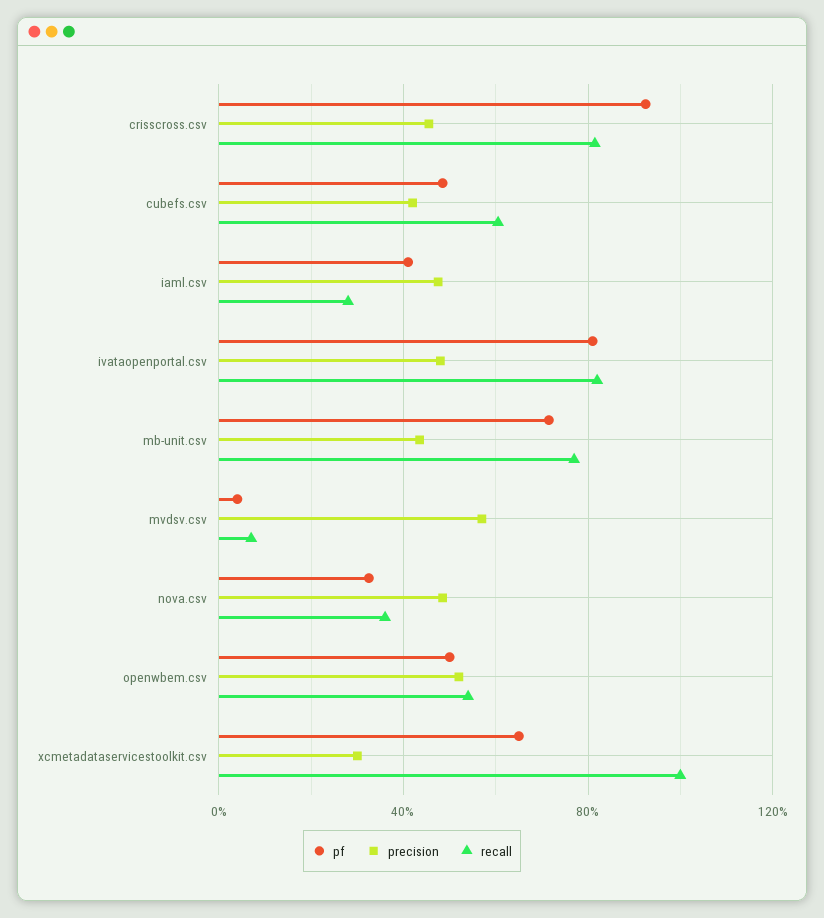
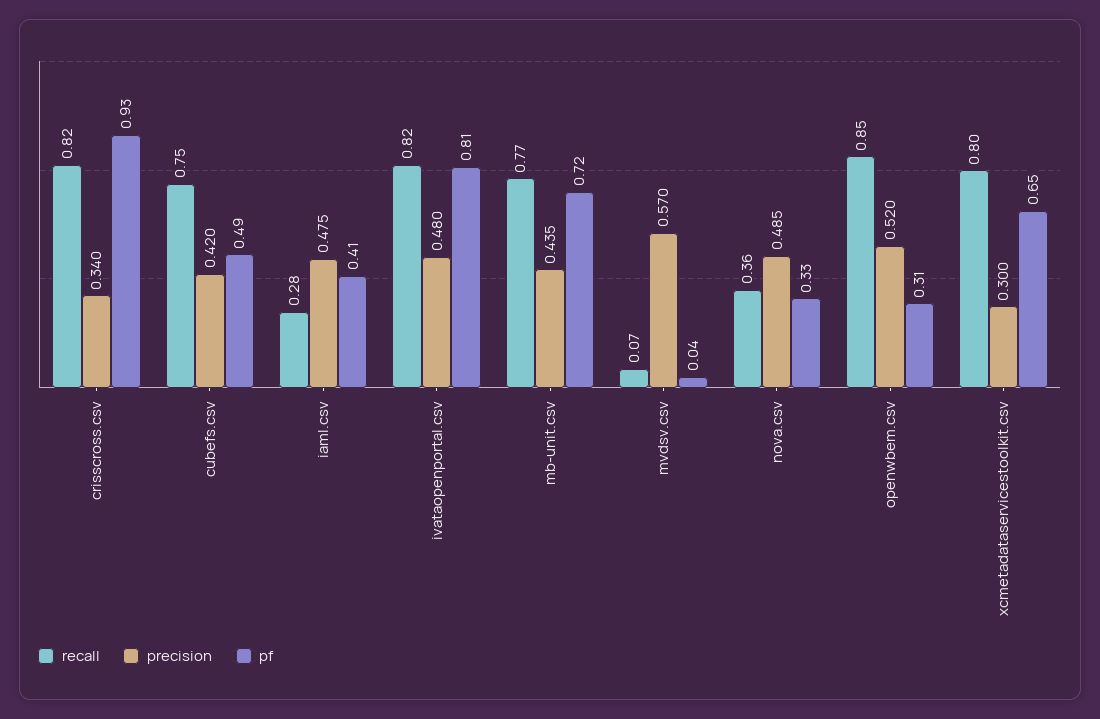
  {
    "pf": {
      "crisscross.csv": 0.93,
      "cubefs.csv": 0.49,
      "iaml.csv": 0.41,
      "ivataopenportal.csv": 0.81,
      "mb-unit.csv": 0.72,
      "mvdsv.csv": 0.04,
      "nova.csv": 0.33,
-     "openwbem.csv": 0.5,
+     "openwbem.csv": 0.31,
      "xcmetadataservicestoolkit.csv": 0.65
    },
    "precision": {
-     "crisscross.csv": 0.45,
+     "crisscross.csv": 0.34,
      "cubefs.csv": 0.42,
      "iaml.csv": 0.475,
      "ivataopenportal.csv": 0.48,
      "mb-unit.csv": 0.435,
      "mvdsv.csv": 0.57,
      "nova.csv": 0.485,
      "openwbem.csv": 0.52,
      "xcmetadataservicestoolkit.csv": 0.3
    },
    "recall": {
      "crisscross.csv": 0.82,
-     "cubefs.csv": 0.6,
+     "cubefs.csv": 0.75,
      "iaml.csv": 0.28,
      "ivataopenportal.csv": 0.82,
      "mb-unit.csv": 0.77,
      "mvdsv.csv": 0.07,
      "nova.csv": 0.36,
-     "openwbem.csv": 0.55,
+     "openwbem.csv": 0.85,
-     "xcmetadataservicestoolkit.csv": 1
+     "xcmetadataservicestoolkit.csv": 0.8
    }
  }

